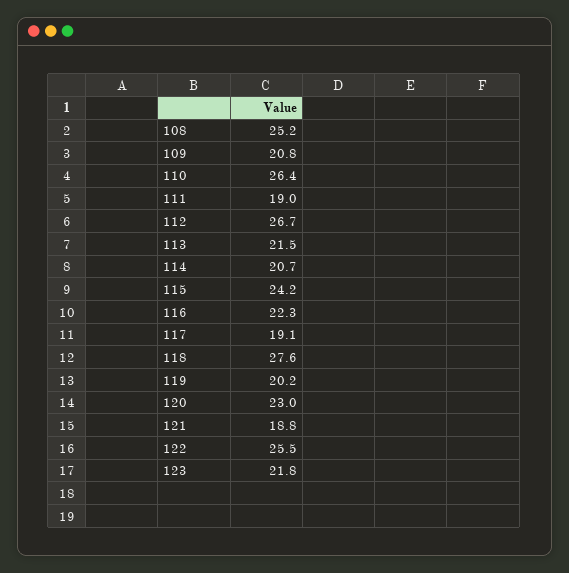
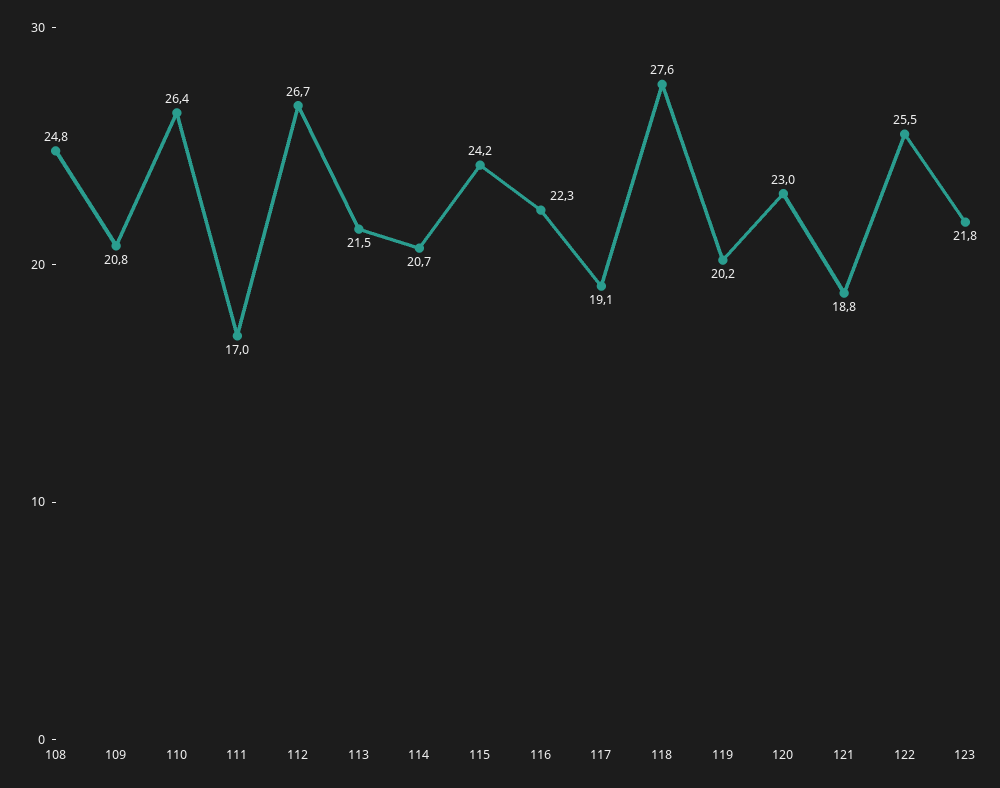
  {
-   "108": 25.2,
+   "108": 24.8,
    "109": 20.8,
    "110": 26.4,
-   "111": 19,
+   "111": 17,
    "112": 26.7,
    "113": 21.5,
    "114": 20.7,
    "115": 24.2,
    "116": 22.3,
    "117": 19.1,
    "118": 27.6,
    "119": 20.2,
    "120": 23,
    "121": 18.8,
    "122": 25.5,
    "123": 21.8
  }

